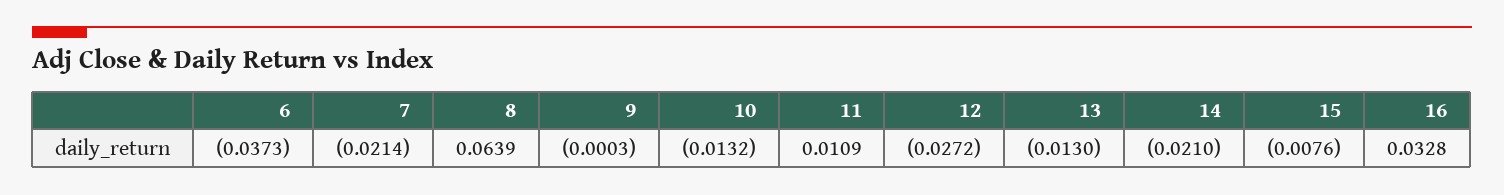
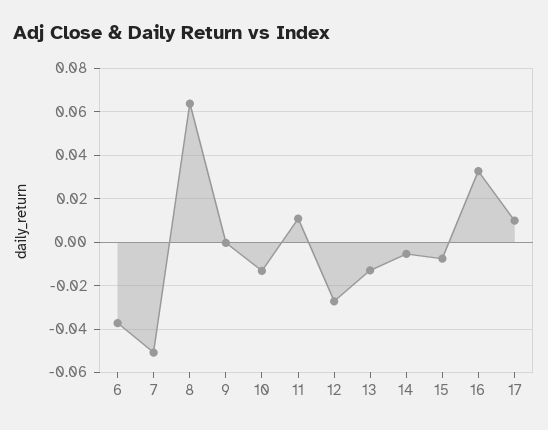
  {
    "6": -0.0373,
-   "7": -0.0214,
+   "7": -0.05,
    "8": 0.0639,
    "9": -0.0003,
    "10": -0.0132,
    "11": 0.0109,
    "12": -0.0272,
    "13": -0.013,
-   "14": -0.021,
+   "14": -0.005,
    "15": -0.0076,
-   "16": 0.0328
+   "16": 0.0328,
+   "17": 0.01
  }

